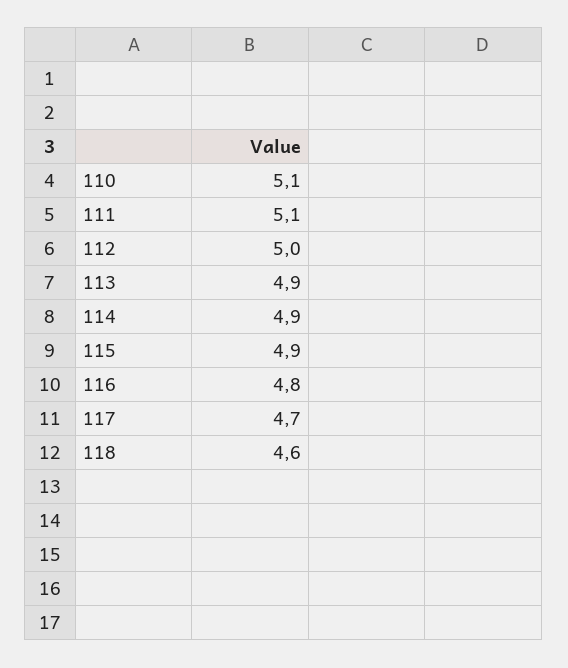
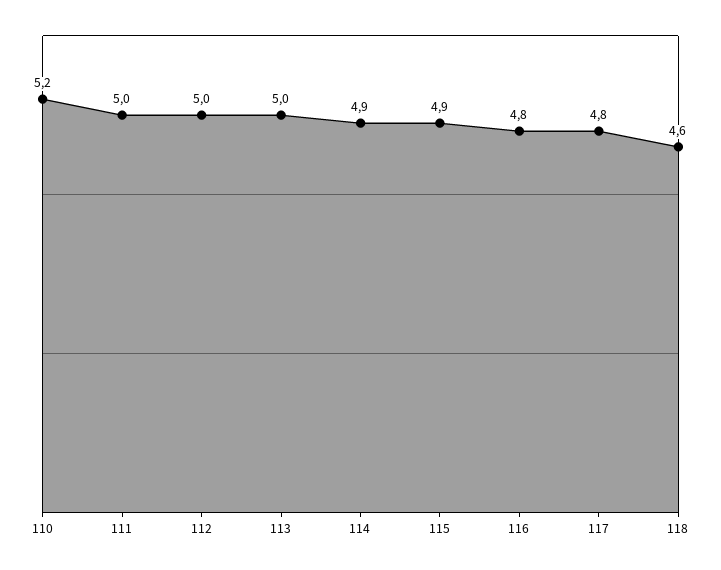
  {
-   "110": 5.1,
+   "110": 5.2,
-   "111": 5.1,
+   "111": 5,
    "112": 5,
-   "113": 4.9,
+   "113": 5,
    "114": 4.9,
    "115": 4.9,
    "116": 4.8,
-   "117": 4.7,
+   "117": 4.8,
    "118": 4.6
  }

